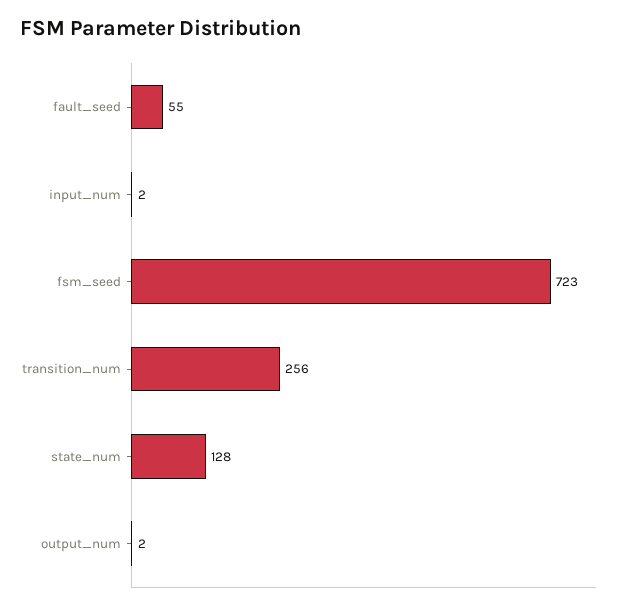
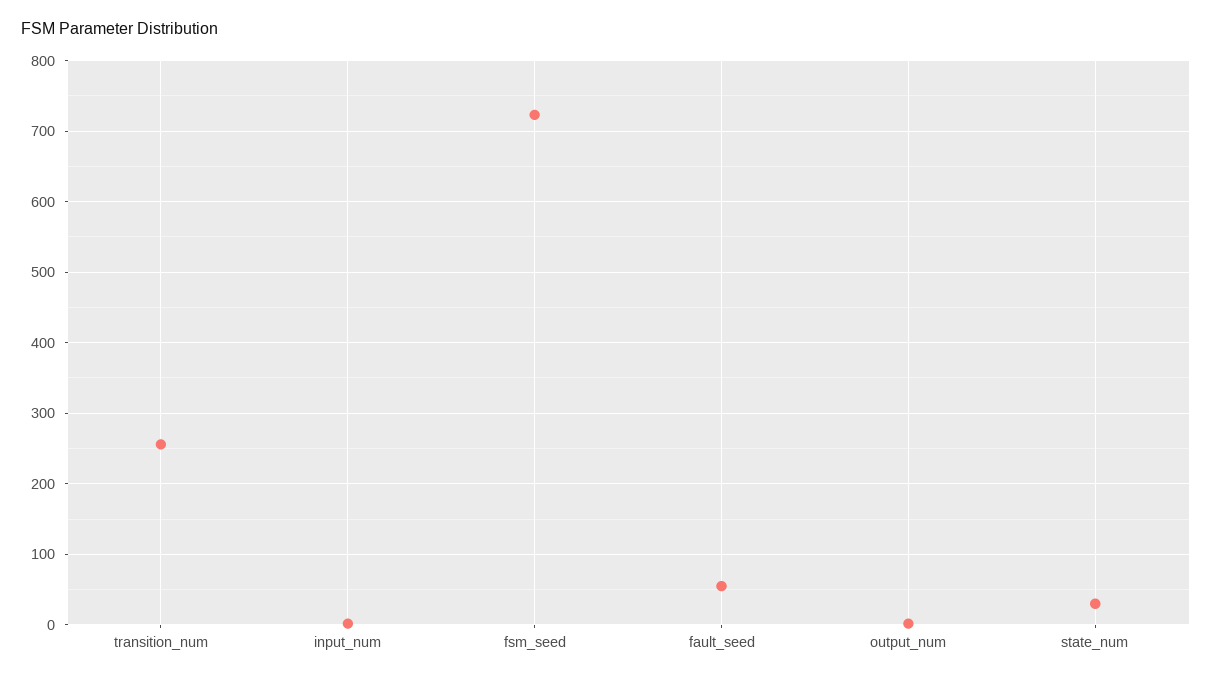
  {
    "fault_seed": 55,
    "input_num": 2,
    "fsm_seed": 723,
    "transition_num": 256,
-   "state_num": 128,
+   "state_num": 30,
    "output_num": 2
  }

